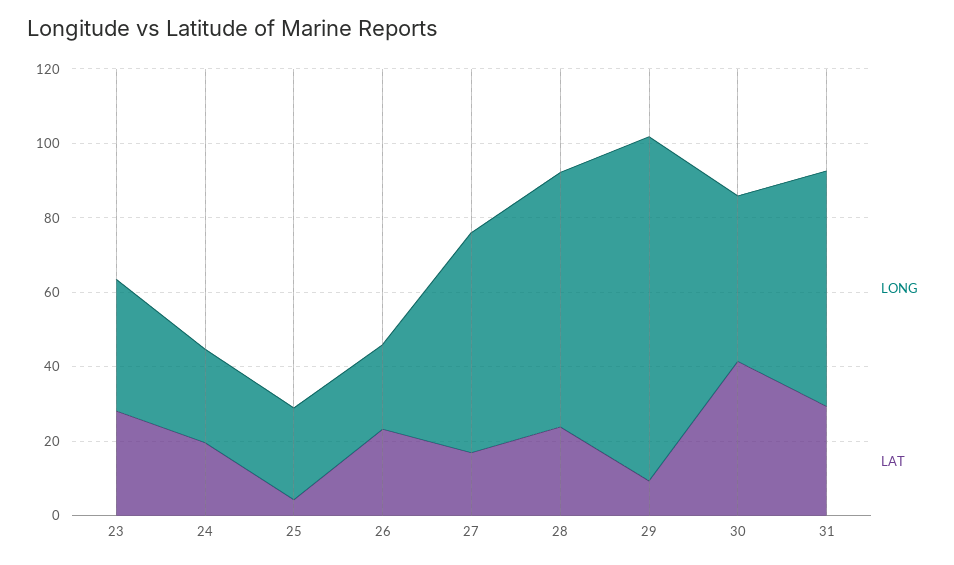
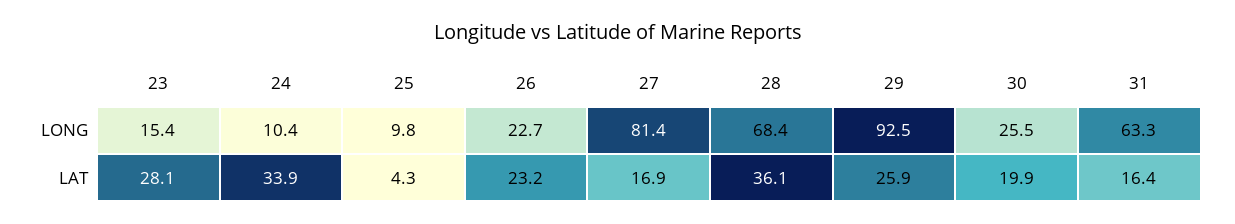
  {
    "LONG": {
-     "23": 35,
+     "23": 15.4,
-     "24": 25,
+     "24": 10.4,
-     "25": 25,
+     "25": 9.8,
      "26": 22.7,
-     "27": 60,
+     "27": 81.4,
      "28": 68.4,
      "29": 92.5,
-     "30": 45,
+     "30": 25.5,
      "31": 63.3
    },
    "LAT": {
      "23": 28.1,
-     "24": 20,
+     "24": 33.9,
      "25": 4.3,
      "26": 23.2,
      "27": 16.9,
-     "28": 25,
+     "28": 36.1,
-     "29": 10,
+     "29": 25.9,
-     "30": 40,
+     "30": 19.9,
-     "31": 30
+     "31": 16.4
    }
  }

